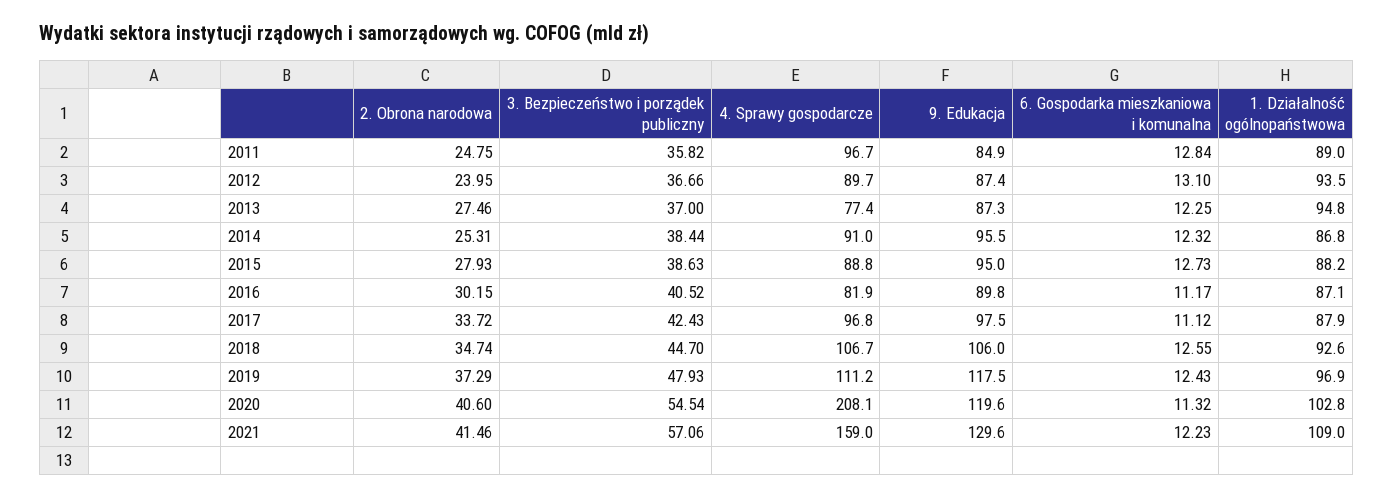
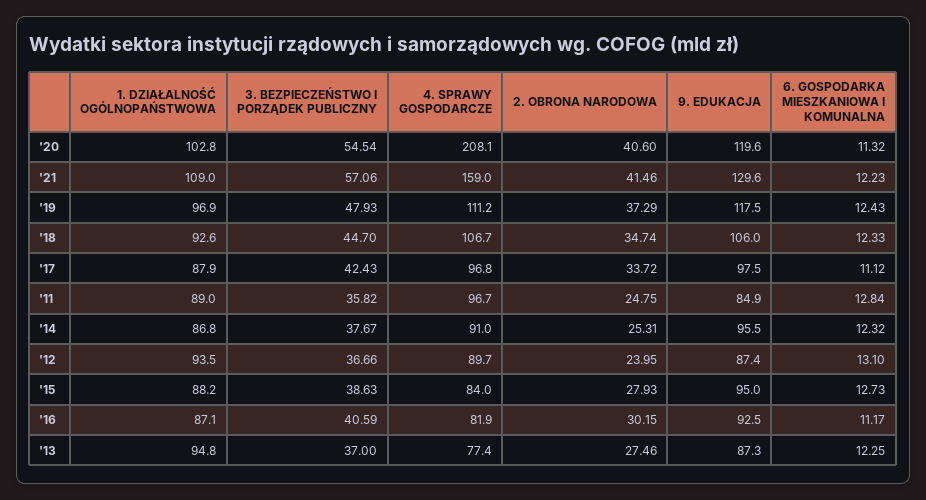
  {
    "2. Obrona narodowa": {
      "2011": 24.75,
      "2012": 23.95,
      "2013": 27.46,
      "2014": 25.31,
      "2015": 27.93,
      "2016": 30.15,
      "2017": 33.72,
      "2018": 34.74,
      "2019": 37.29,
      "2020": 40.6,
      "2021": 41.46
    },
    "3. Bezpieczeństwo i porządek publiczny": {
      "2011": 35.82,
      "2012": 36.66,
      "2013": 37,
-     "2014": 38.44,
+     "2014": 37.67,
      "2015": 38.63,
-     "2016": 40.52,
+     "2016": 40.59,
      "2017": 42.43,
      "2018": 44.7,
      "2019": 47.93,
      "2020": 54.54,
      "2021": 57.06
    },
    "4. Sprawy gospodarcze": {
      "2011": 96.7,
      "2012": 89.7,
      "2013": 77.4,
      "2014": 91,
-     "2015": 88.8,
+     "2015": 84,
      "2016": 81.9,
      "2017": 96.8,
      "2018": 106.7,
      "2019": 111.2,
      "2020": 208.1,
      "2021": 159
    },
    "9. Edukacja": {
      "2011": 84.9,
      "2012": 87.4,
      "2013": 87.3,
      "2014": 95.5,
      "2015": 95,
-     "2016": 89.8,
+     "2016": 92.5,
      "2017": 97.5,
      "2018": 106,
      "2019": 117.5,
      "2020": 119.6,
      "2021": 129.6
    },
    "6. Gospodarka mieszkaniowa i komunalna": {
      "2011": 12.84,
      "2012": 13.1,
      "2013": 12.25,
      "2014": 12.32,
      "2015": 12.73,
      "2016": 11.17,
      "2017": 11.12,
-     "2018": 12.55,
+     "2018": 12.33,
      "2019": 12.43,
      "2020": 11.32,
      "2021": 12.23
    },
    "1. Działalność ogólnopaństwowa": {
      "2011": 89,
      "2012": 93.5,
      "2013": 94.8,
      "2014": 86.8,
      "2015": 88.2,
      "2016": 87.1,
      "2017": 87.9,
      "2018": 92.6,
      "2019": 96.9,
      "2020": 102.8,
      "2021": 109
    }
  }

